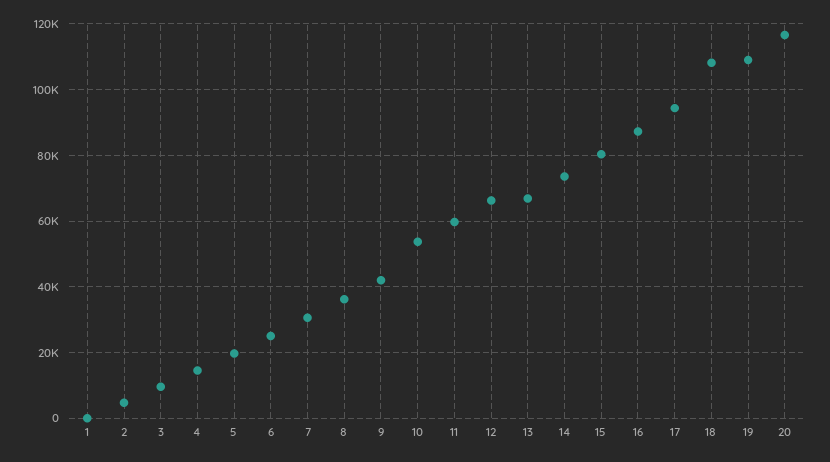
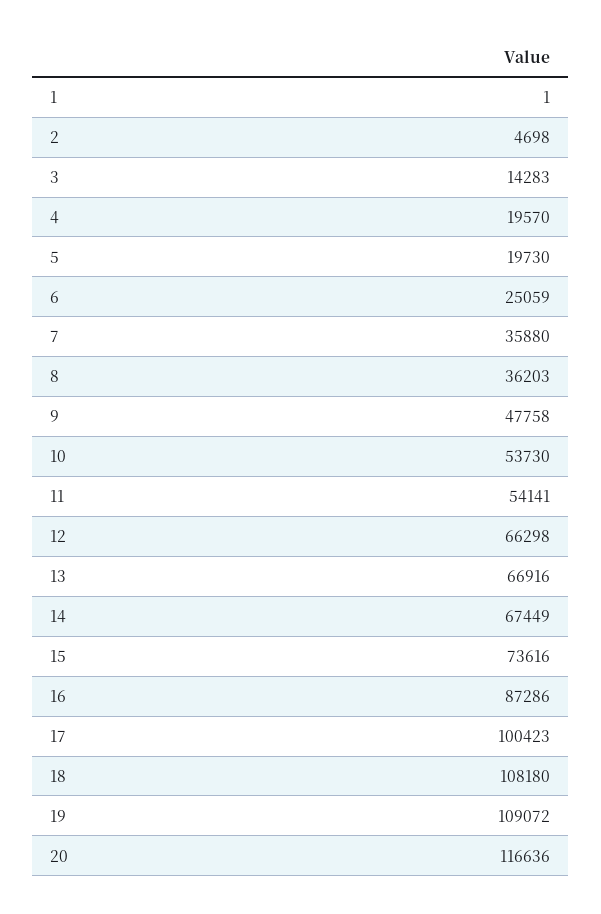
  {
    "1": 1,
    "2": 4698,
-   "3": 10000,
+   "3": 14283,
-   "4": 14000,
+   "4": 19570,
    "5": 19730,
    "6": 25059,
-   "7": 30000,
+   "7": 35880,
    "8": 36203,
-   "9": 42000,
+   "9": 47758,
    "10": 53730,
-   "11": 60000,
+   "11": 54141,
    "12": 66298,
    "13": 66916,
-   "14": 74000,
+   "14": 67449,
-   "15": 80000,
+   "15": 73616,
    "16": 87286,
-   "17": 94000,
+   "17": 100423,
    "18": 108180,
    "19": 109072,
    "20": 116636
  }

